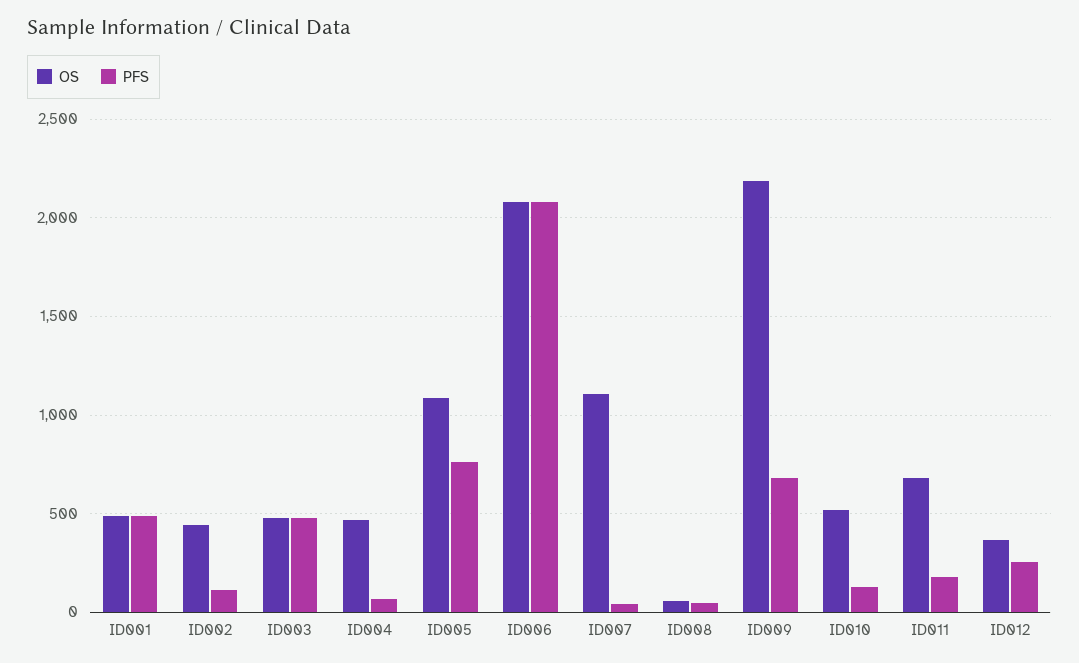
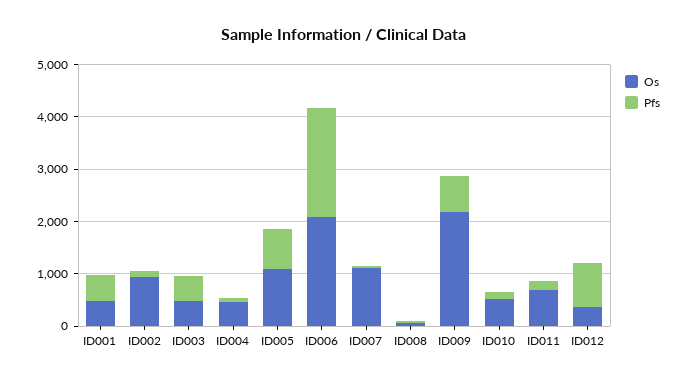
  {
    "OS": {
      "ID001": 500,
-     "ID002": 450,
+     "ID002": 1000,
      "ID003": 500,
      "ID004": 450,
      "ID005": 1100,
      "ID006": 2100,
      "ID007": 1100,
      "ID008": 50,
      "ID009": 2200,
      "ID010": 500,
      "ID011": 700,
      "ID012": 350
    },
    "PFS": {
      "ID001": 500,
      "ID002": 100,
      "ID003": 500,
      "ID004": 50,
      "ID005": 750,
      "ID006": 2100,
      "ID007": 50,
      "ID008": 50,
      "ID009": 700,
      "ID010": 150,
      "ID011": 200,
-     "ID012": 250
+     "ID012": 800
    }
  }

